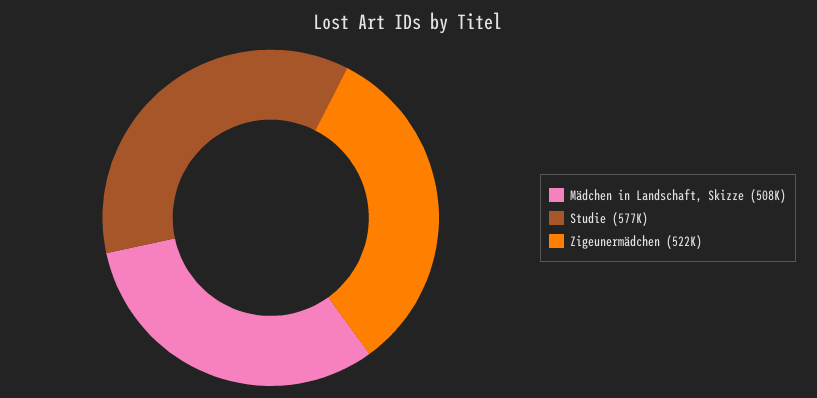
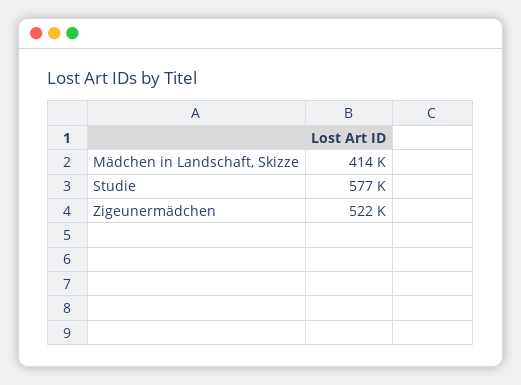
  {
-   "Mädchen in Landschaft, Skizze": 508000,
+   "Mädchen in Landschaft, Skizze": 414000,
    "Studie": 577000,
    "Zigeunermädchen": 522000
  }

